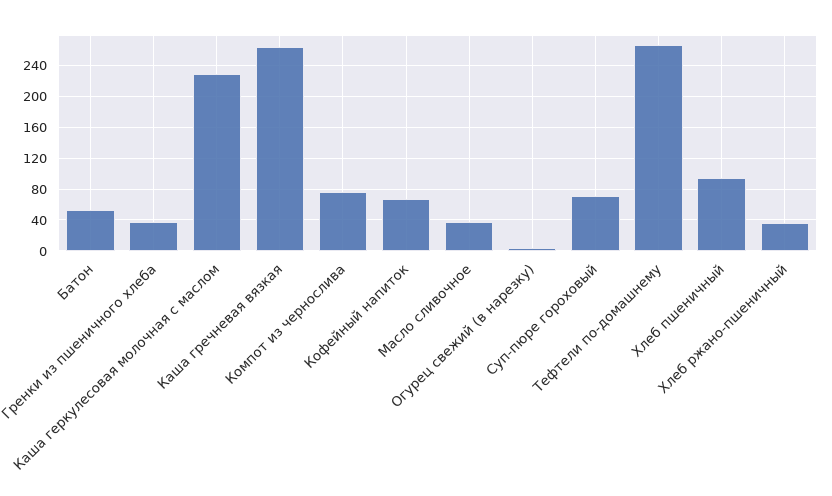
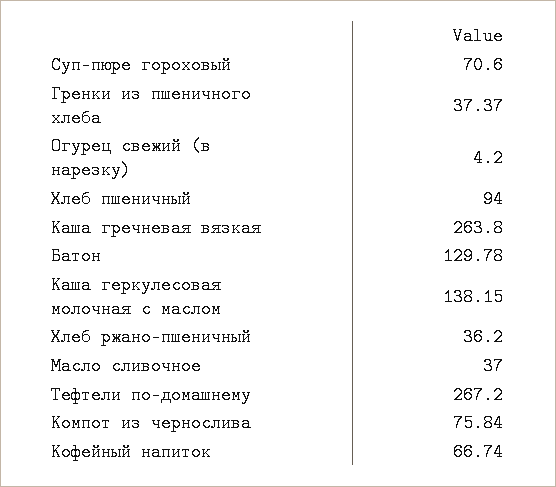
  {
-   "Батон": 50,
+   "Батон": 129.78,
    "Гренки из пшеничного хлеба": 37.37,
-   "Каша геркулесовая молочная с маслом": 230,
+   "Каша геркулесовая молочная с маслом": 138.15,
    "Каша гречневая вязкая": 263.8,
    "Компот из чернослива": 75.84,
    "Кофейный напиток": 66.74,
    "Масло сливочное": 37,
    "Огурец свежий (в нарезку)": 4.2,
    "Суп-пюре гороховый": 70.6,
    "Тефтели по-домашнему": 267.2,
    "Хлеб пшеничный": 94,
    "Хлеб ржано-пшеничный": 36.2
  }

